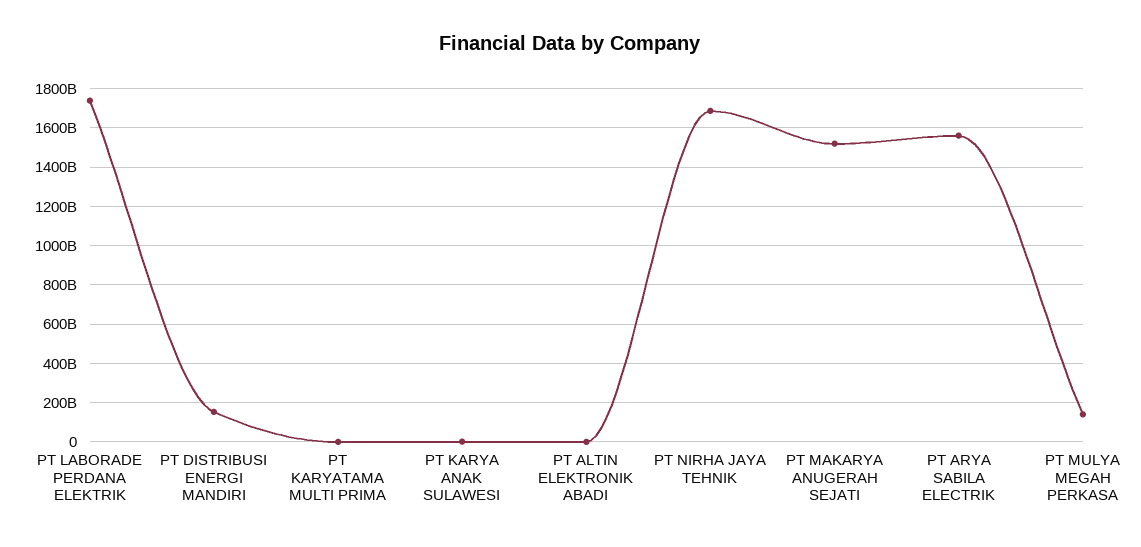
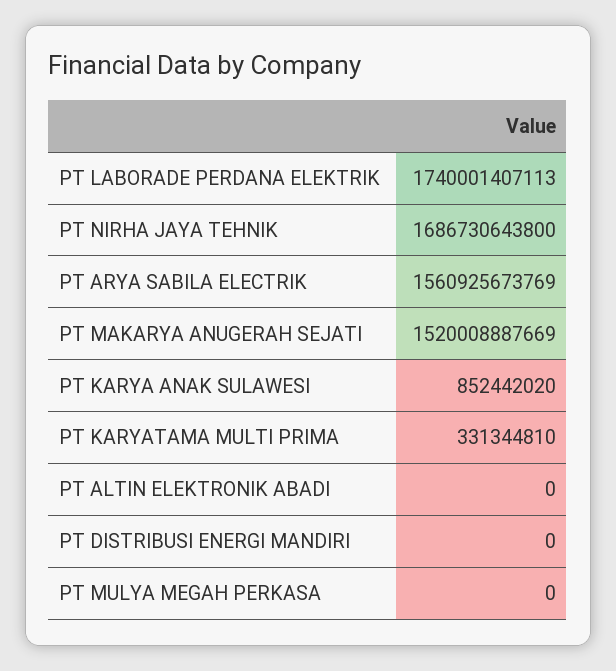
  {
    "PT LABORADE PERDANA ELEKTRIK": 1740001407113,
-   "PT DISTRIBUSI ENERGI MANDIRI": 150000000000,
+   "PT DISTRIBUSI ENERGI MANDIRI": 0,
    "PT KARYATAMA MULTI PRIMA": 331344810,
    "PT KARYA ANAK SULAWESI": 852442020,
    "PT ALTIN ELEKTRONIK ABADI": 0,
    "PT NIRHA JAYA TEHNIK": 1686730643800,
    "PT MAKARYA ANUGERAH SEJATI": 1520008887669,
    "PT ARYA SABILA ELECTRIK": 1560925673769,
-   "PT MULYA MEGAH PERKASA": 150000000000
+   "PT MULYA MEGAH PERKASA": 0
  }

